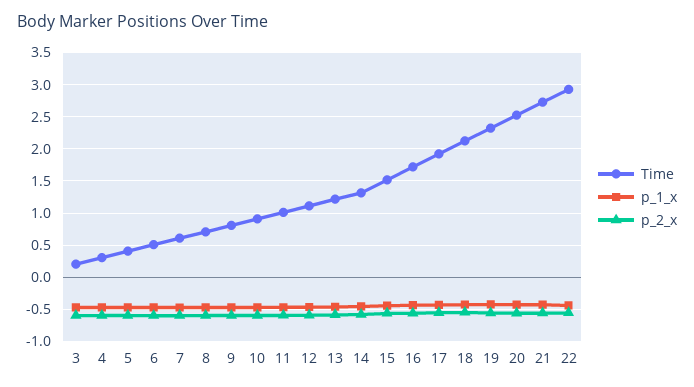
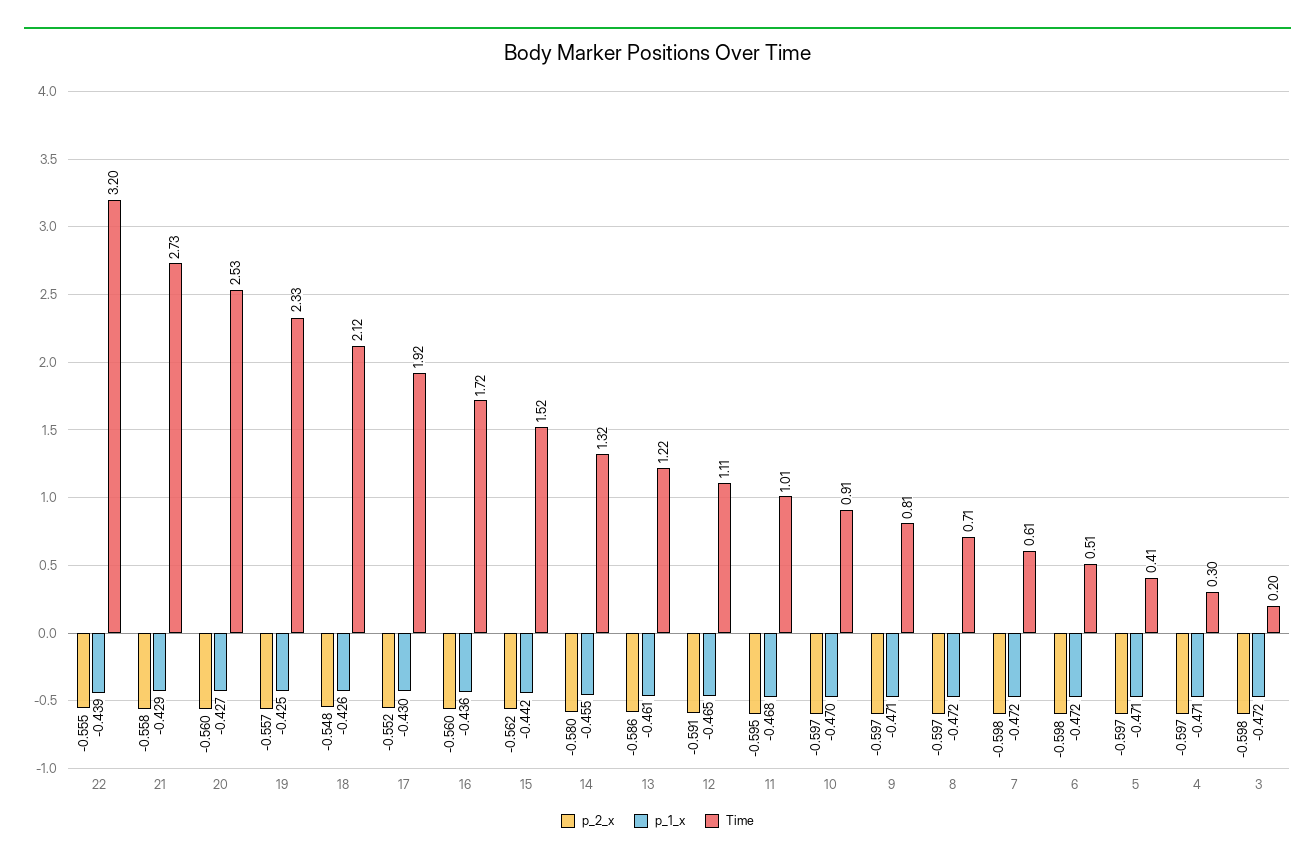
  {
    "Time": {
      "3": 0.2,
      "4": 0.3,
      "5": 0.41,
      "6": 0.51,
      "7": 0.61,
      "8": 0.71,
      "9": 0.81,
      "10": 0.91,
      "11": 1.01,
      "12": 1.11,
      "13": 1.22,
      "14": 1.32,
      "15": 1.52,
      "16": 1.72,
      "17": 1.92,
      "18": 2.12,
      "19": 2.33,
      "20": 2.53,
      "21": 2.73,
-     "22": 2.9
+     "22": 3.2
    },
    "p_1_x": {
      "3": -0.472,
      "4": -0.471,
      "5": -0.471,
      "6": -0.472,
      "7": -0.472,
      "8": -0.472,
      "9": -0.471,
      "10": -0.47,
      "11": -0.468,
      "12": -0.465,
      "13": -0.461,
      "14": -0.455,
      "15": -0.442,
      "16": -0.436,
      "17": -0.43,
      "18": -0.426,
      "19": -0.425,
      "20": -0.427,
      "21": -0.429,
      "22": -0.439
    },
    "p_2_x": {
      "3": -0.598,
      "4": -0.597,
      "5": -0.597,
      "6": -0.598,
      "7": -0.598,
      "8": -0.597,
      "9": -0.597,
      "10": -0.597,
      "11": -0.595,
      "12": -0.591,
      "13": -0.586,
      "14": -0.58,
      "15": -0.562,
      "16": -0.56,
      "17": -0.552,
      "18": -0.548,
      "19": -0.557,
      "20": -0.56,
      "21": -0.558,
      "22": -0.555
    }
  }

